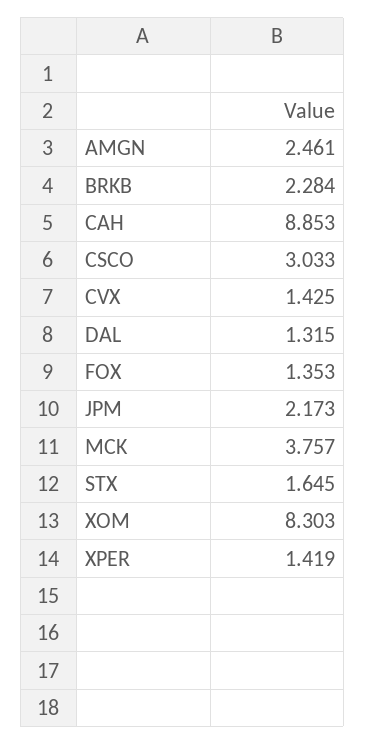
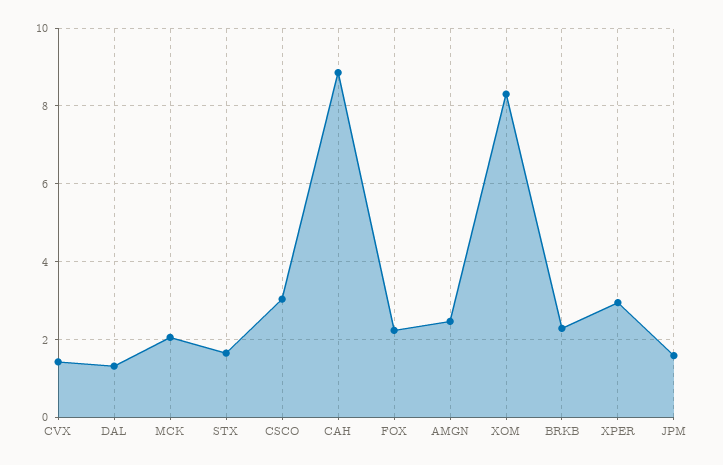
  {
    "AMGN": 2.461,
    "BRKB": 2.284,
    "CAH": 8.853,
    "CSCO": 3.033,
    "CVX": 1.425,
    "DAL": 1.315,
-   "FOX": 1.353,
+   "FOX": 2.2,
-   "JPM": 2.173,
+   "JPM": 1.6,
-   "MCK": 3.757,
+   "MCK": 2,
    "STX": 1.645,
    "XOM": 8.303,
-   "XPER": 1.419
+   "XPER": 3
  }

